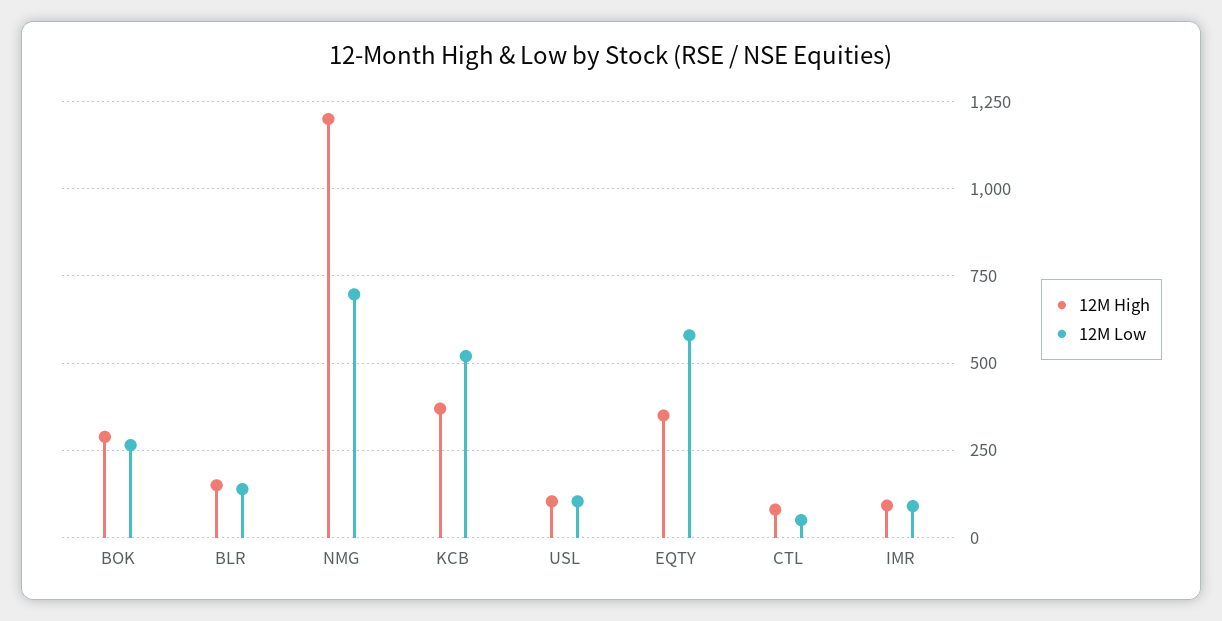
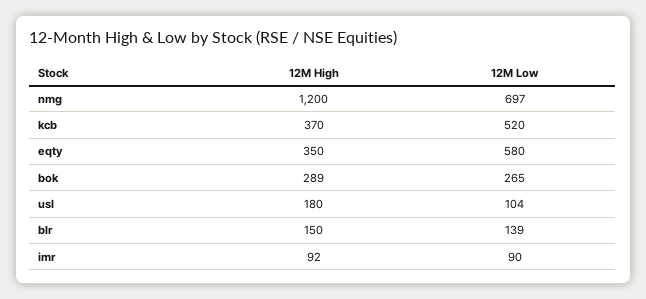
  {
    "12M High": {
      "BOK": 289,
      "BLR": 150,
      "NMG": 1200,
      "KCB": 370,
-     "USL": 100,
+     "USL": 180,
      "EQTY": 350,
-     "CTL": 75,
      "IMR": 92
    },
    "12M Low": {
      "BOK": 265,
      "BLR": 139,
      "NMG": 697,
      "KCB": 520,
      "USL": 104,
      "EQTY": 580,
-     "CTL": 50,
      "IMR": 90
    }
  }

